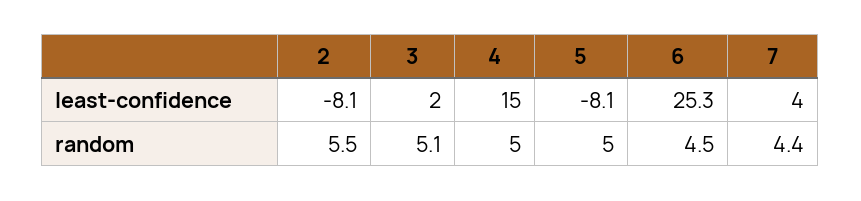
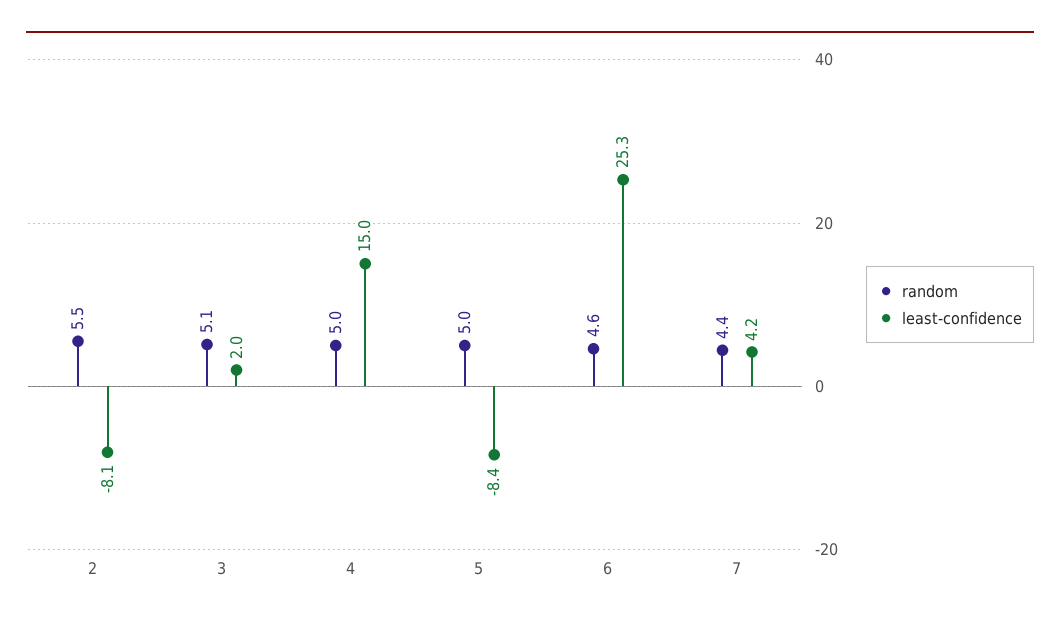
  {
    "least-confidence": {
      "2": -8.1,
      "3": 2,
      "4": 15,
-     "5": -8.1,
+     "5": -8.4,
      "6": 25.3,
-     "7": 4
+     "7": 4.2
    },
    "random": {
      "2": 5.5,
      "3": 5.1,
      "4": 5,
      "5": 5,
-     "6": 4.5,
+     "6": 4.6,
      "7": 4.4
    }
  }

